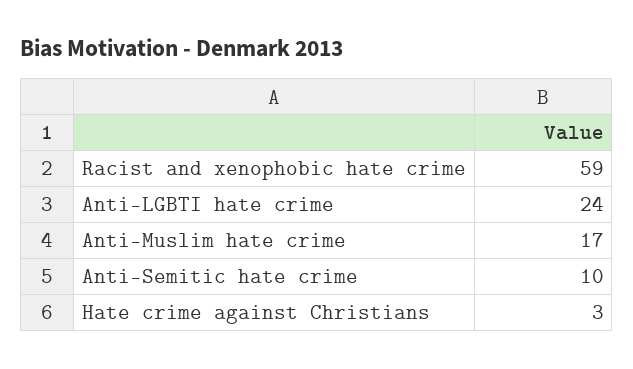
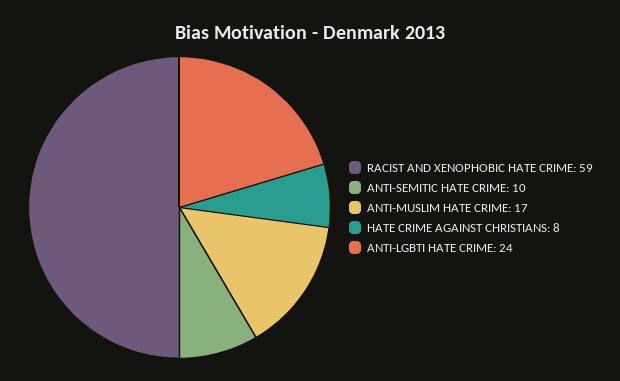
  {
    "Racist and xenophobic hate crime": 59,
    "Anti-LGBTI hate crime": 24,
    "Anti-Muslim hate crime": 17,
    "Anti-Semitic hate crime": 10,
-   "Hate crime against Christians": 3
+   "Hate crime against Christians": 8
  }

